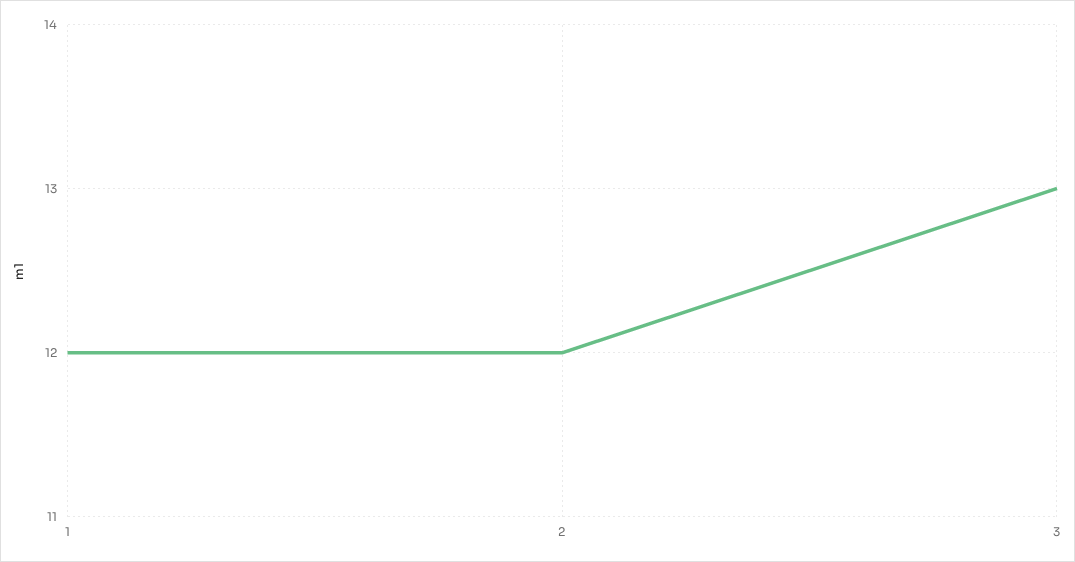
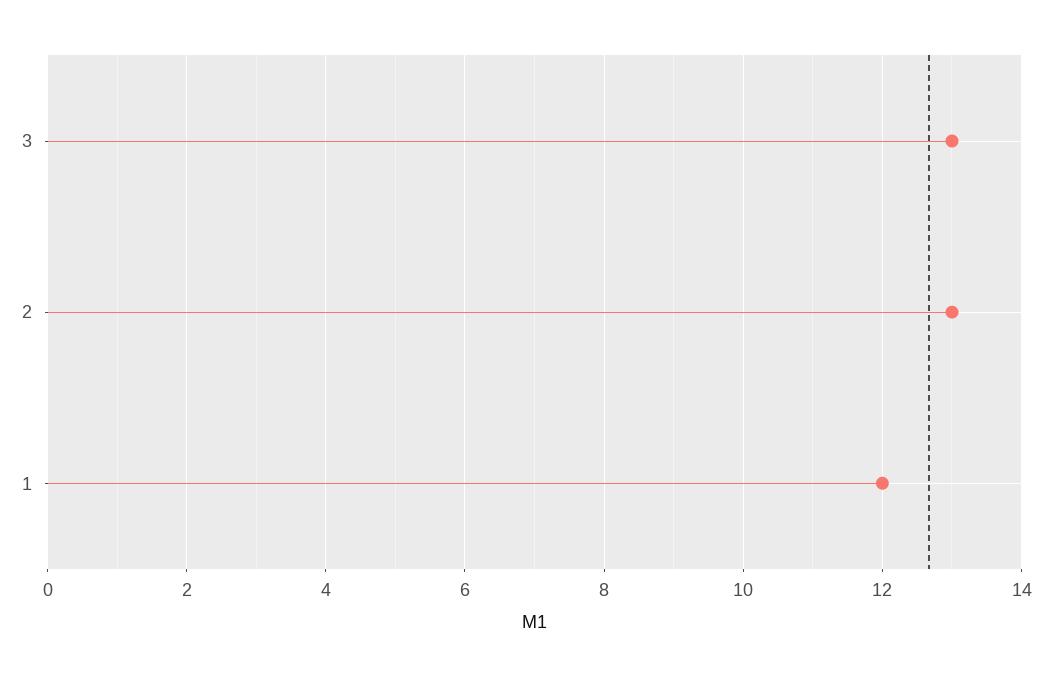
  {
    "1": 12,
-   "2": 12,
+   "2": 13,
    "3": 13
  }

